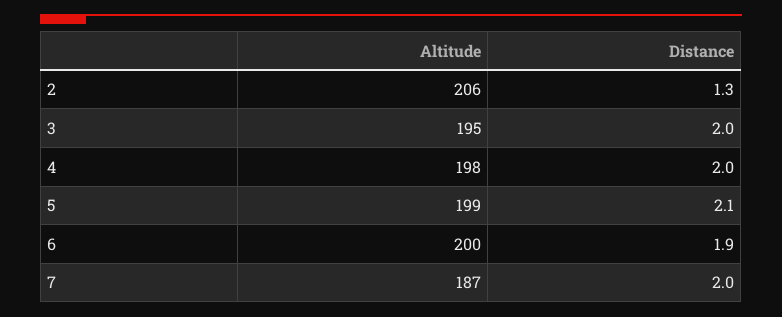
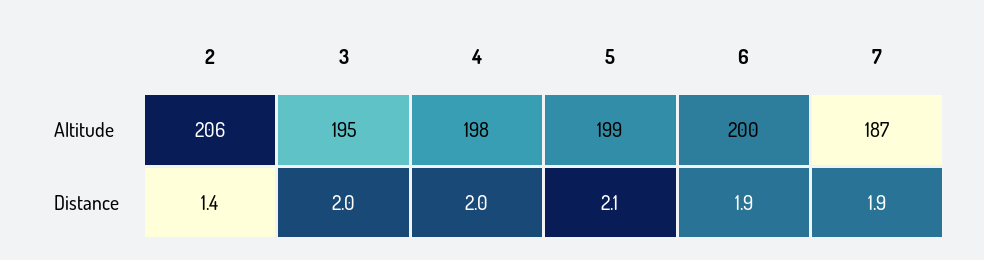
  {
    "Altitude": {
      "2": 206,
      "3": 195,
      "4": 198,
      "5": 199,
      "6": 200,
      "7": 187
    },
    "Distance": {
-     "2": 1.3,
+     "2": 1.4,
      "3": 2,
      "4": 2,
      "5": 2.1,
      "6": 1.9,
-     "7": 2
+     "7": 1.9
    }
  }

